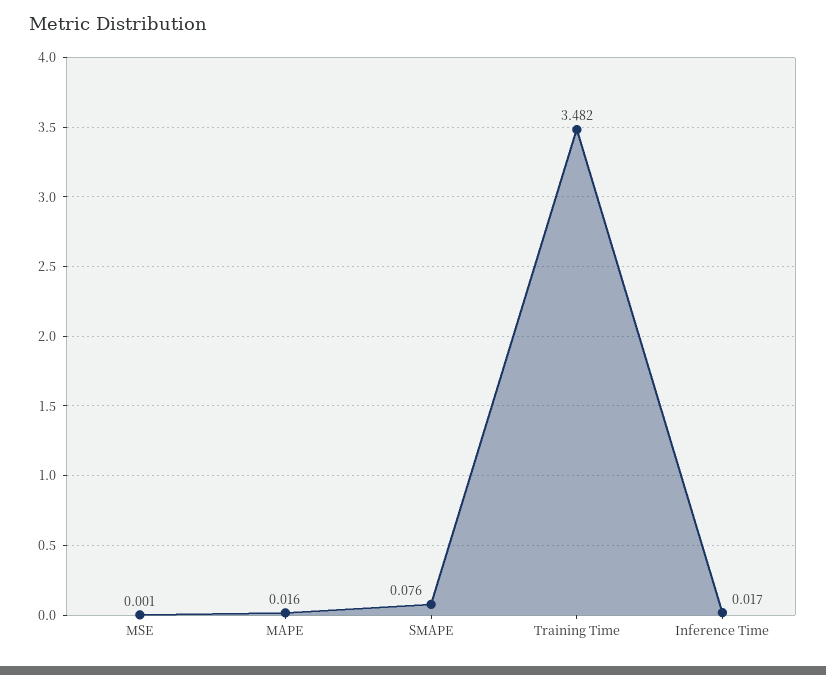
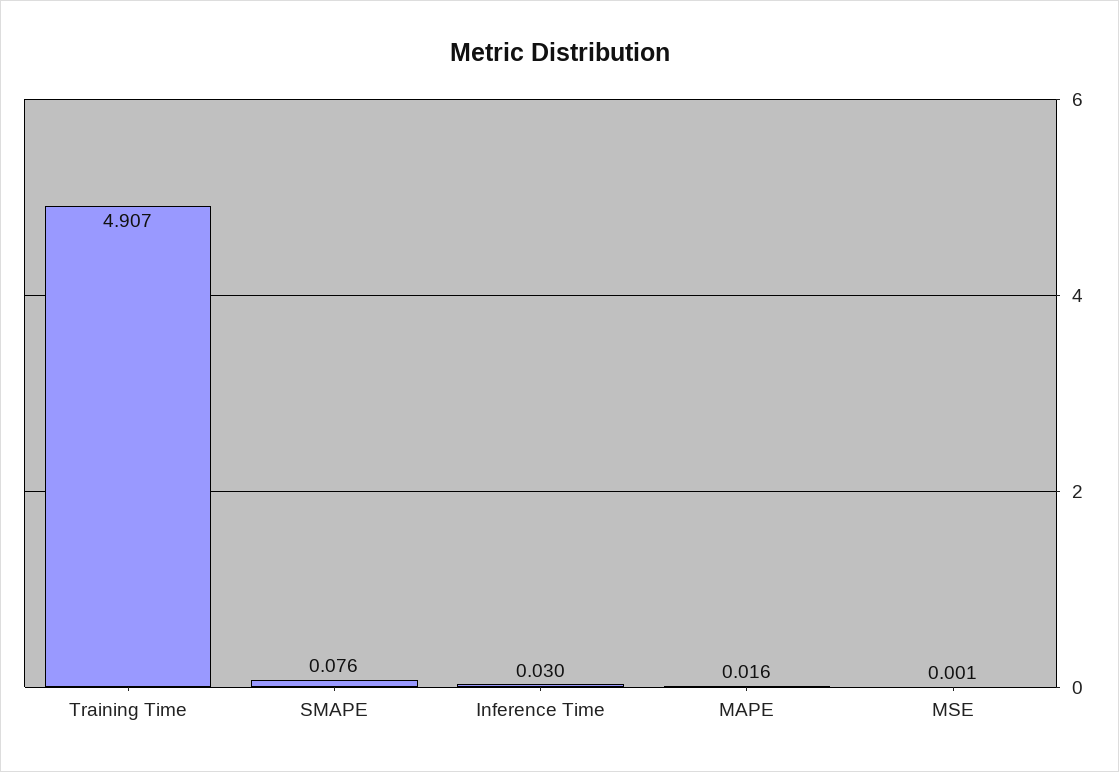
  {
    "MSE": 0.001,
    "MAPE": 0.016,
    "SMAPE": 0.076,
-   "Training Time": 3.482,
+   "Training Time": 4.907,
-   "Inference Time": 0.017
+   "Inference Time": 0.03
  }

